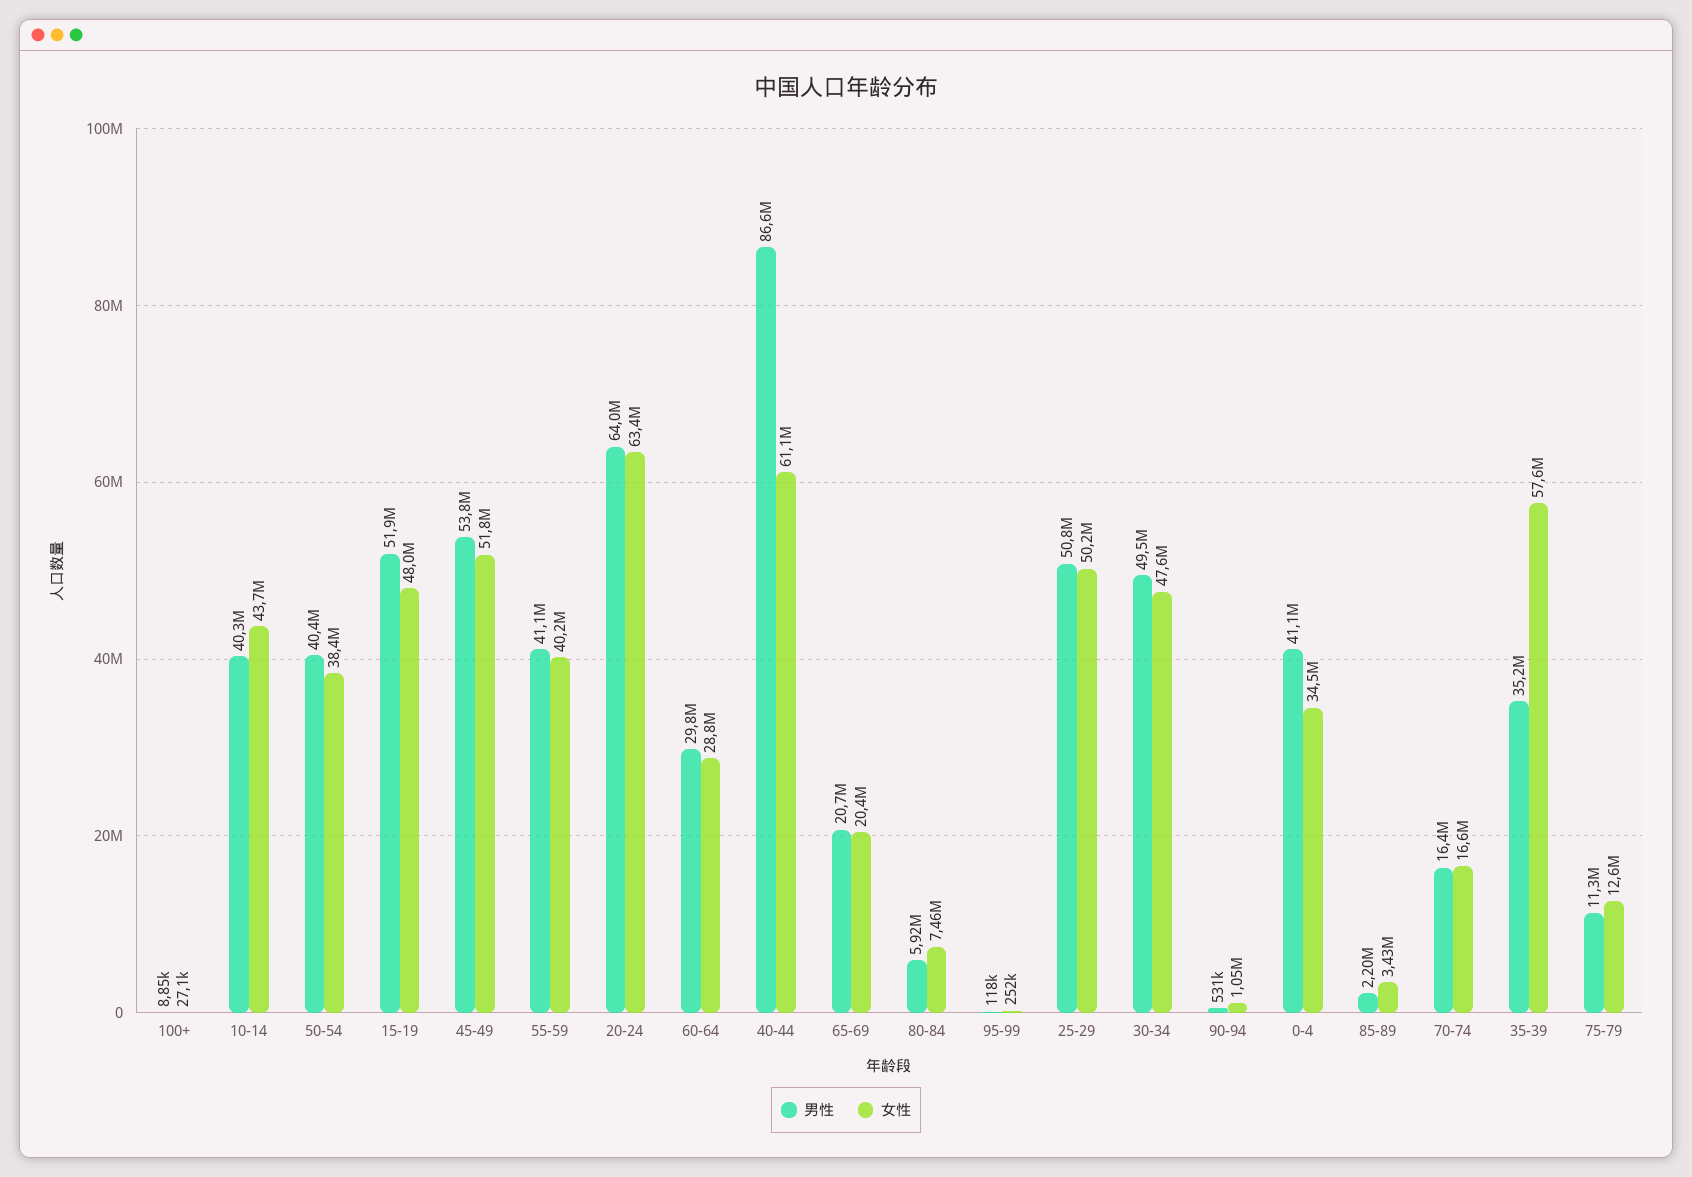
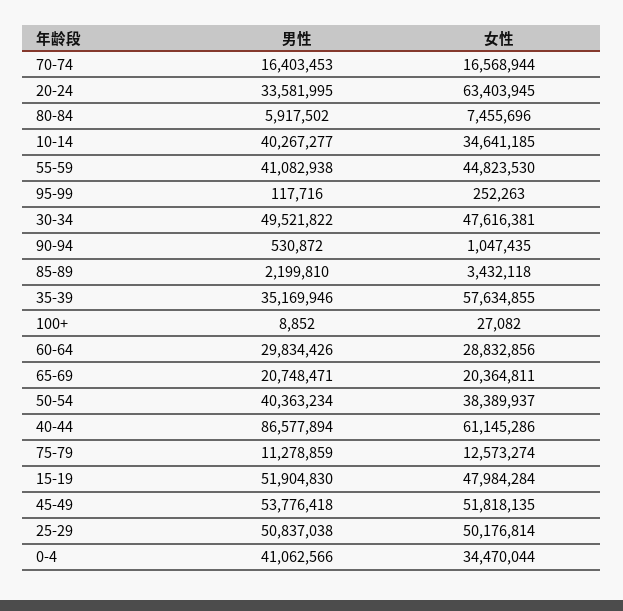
  {
    "男性": {
      "100+": 8852,
      "10-14": 40267277,
      "50-54": 40363234,
      "15-19": 51904830,
      "45-49": 53776418,
      "55-59": 41082938,
-     "20-24": 64000000,
+     "20-24": 33581995,
      "60-64": 29834426,
      "40-44": 86577894,
      "65-69": 20748471,
      "80-84": 5917502,
      "95-99": 117716,
      "25-29": 50837038,
      "30-34": 49521822,
      "90-94": 530872,
      "0-4": 41062566,
      "85-89": 2199810,
      "70-74": 16403453,
      "35-39": 35169946,
      "75-79": 11278859
    },
    "女性": {
      "100+": 27082,
-     "10-14": 43700000,
+     "10-14": 34641185,
      "50-54": 38389937,
      "15-19": 47984284,
      "45-49": 51818135,
-     "55-59": 40200000,
+     "55-59": 44823530,
      "20-24": 63403945,
      "60-64": 28832856,
      "40-44": 61145286,
      "65-69": 20364811,
      "80-84": 7455696,
      "95-99": 252263,
      "25-29": 50176814,
      "30-34": 47616381,
      "90-94": 1047435,
      "0-4": 34470044,
      "85-89": 3432118,
      "70-74": 16568944,
      "35-39": 57634855,
      "75-79": 12573274
    }
  }

